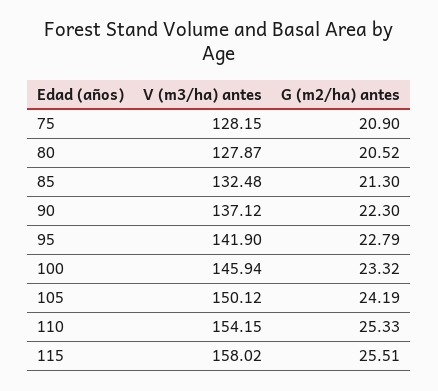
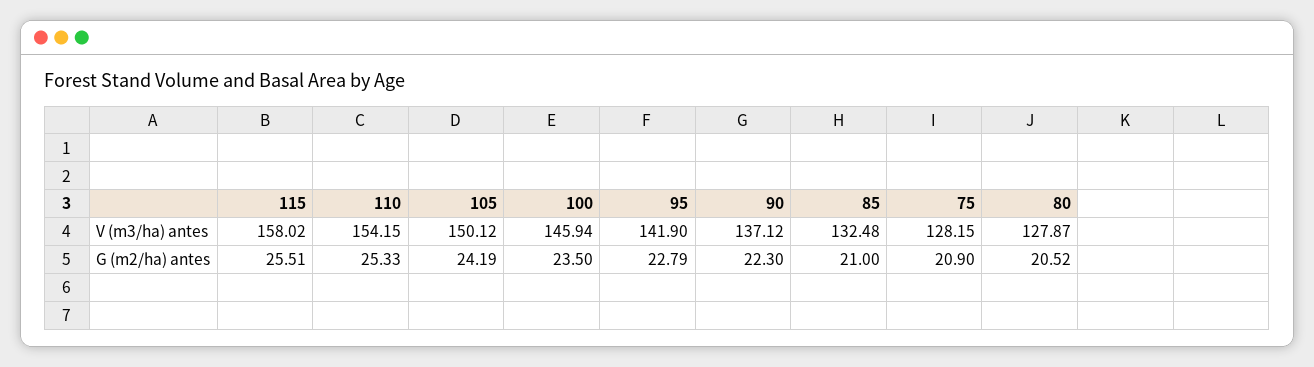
  {
    "V (m3/ha) antes": {
      "75": 128.15,
      "80": 127.87,
      "85": 132.48,
      "90": 137.12,
      "95": 141.9,
      "100": 145.94,
      "105": 150.12,
      "110": 154.15,
      "115": 158.02
    },
    "G (m2/ha) antes": {
      "75": 20.9,
      "80": 20.52,
-     "85": 21.3,
+     "85": 21,
      "90": 22.3,
      "95": 22.79,
-     "100": 23.32,
+     "100": 23.5,
      "105": 24.19,
      "110": 25.33,
      "115": 25.51
    }
  }

